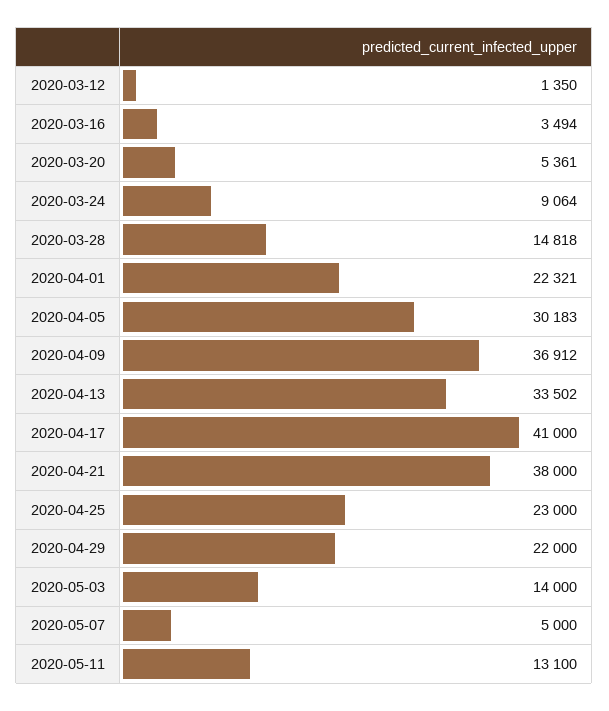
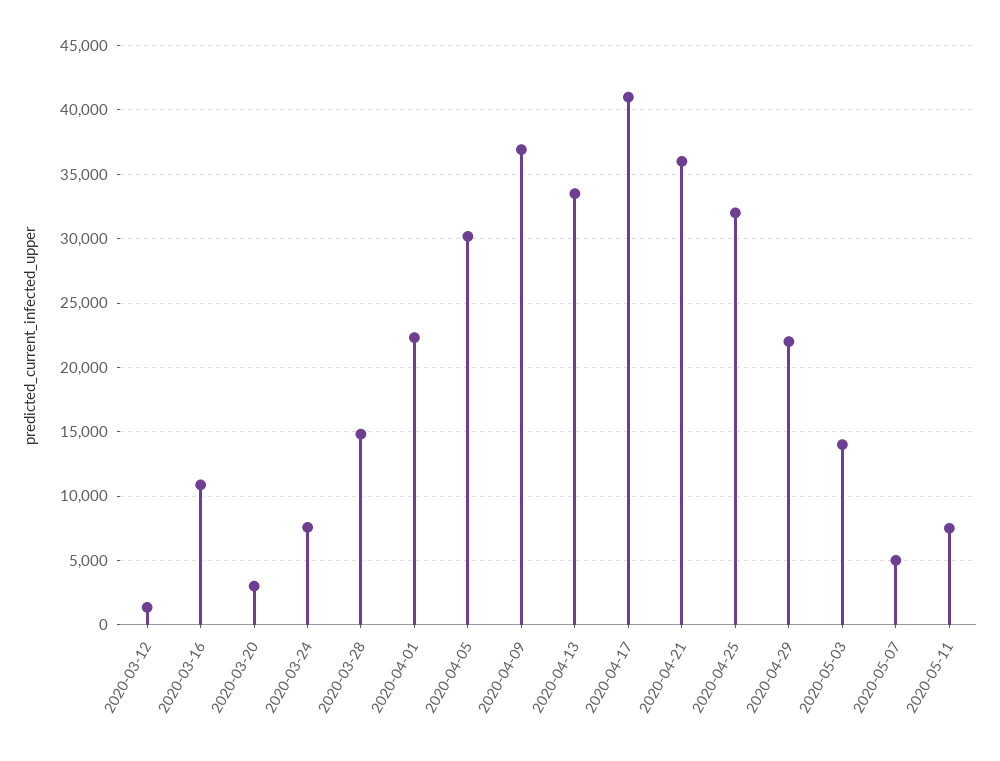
  {
    "2020-03-12": 1350,
-   "2020-03-16": 3494,
+   "2020-03-16": 11000,
-   "2020-03-20": 5361,
+   "2020-03-20": 3000,
-   "2020-03-24": 9064,
+   "2020-03-24": 7500,
    "2020-03-28": 14818,
    "2020-04-01": 22321,
    "2020-04-05": 30183,
    "2020-04-09": 36912,
    "2020-04-13": 33502,
    "2020-04-17": 41000,
-   "2020-04-21": 38000,
+   "2020-04-21": 36000,
-   "2020-04-25": 23000,
+   "2020-04-25": 32000,
    "2020-04-29": 22000,
    "2020-05-03": 14000,
    "2020-05-07": 5000,
-   "2020-05-11": 13100
+   "2020-05-11": 7500
  }

